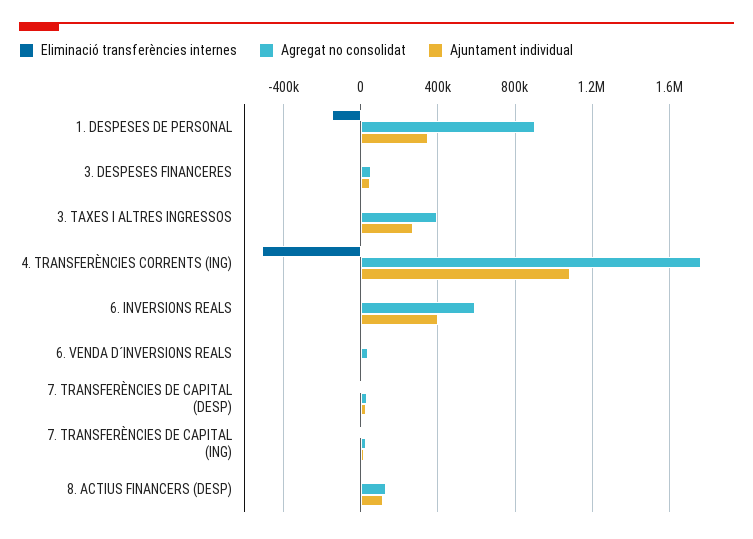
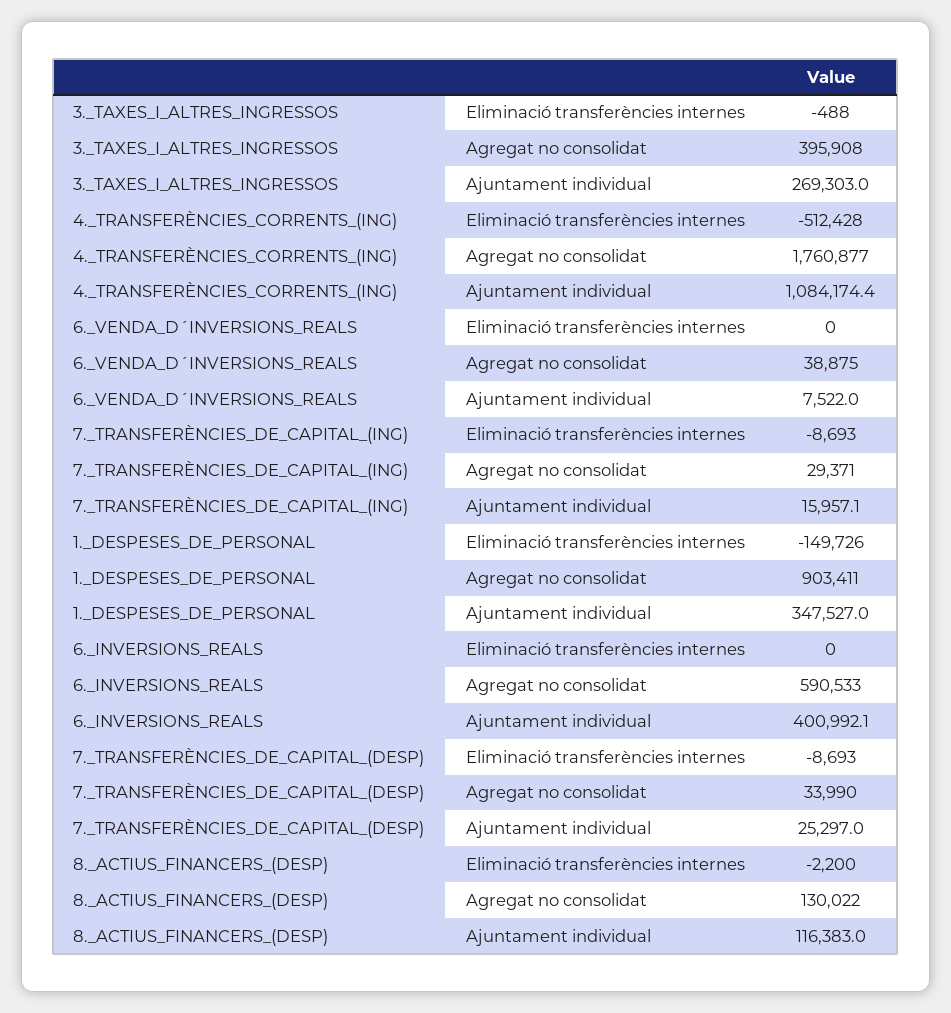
  {
    "Eliminació transferències internes": {
      "1. DESPESES DE PERSONAL": -149726,
-     "3. DESPESES FINANCERES": 0,
      "3. TAXES I ALTRES INGRESSOS": -488,
      "4. TRANSFERÈNCIES CORRENTS (ING)": -512428,
      "6. INVERSIONS REALS": 0,
      "6. VENDA D´INVERSIONS REALS": 0,
      "7. TRANSFERÈNCIES DE CAPITAL (DESP)": -8693,
      "7. TRANSFERÈNCIES DE CAPITAL (ING)": -8693,
      "8. ACTIUS FINANCERS (DESP)": -2200
    },
    "Agregat no consolidat": {
      "1. DESPESES DE PERSONAL": 903411,
-     "3. DESPESES FINANCERES": 50000,
      "3. TAXES I ALTRES INGRESSOS": 395908,
      "4. TRANSFERÈNCIES CORRENTS (ING)": 1760877,
      "6. INVERSIONS REALS": 590533,
      "6. VENDA D´INVERSIONS REALS": 38875,
      "7. TRANSFERÈNCIES DE CAPITAL (DESP)": 33990,
      "7. TRANSFERÈNCIES DE CAPITAL (ING)": 29371,
      "8. ACTIUS FINANCERS (DESP)": 130022
    },
    "Ajuntament individual": {
      "1. DESPESES DE PERSONAL": 347527,
-     "3. DESPESES FINANCERES": 50000,
      "3. TAXES I ALTRES INGRESSOS": 269303,
      "4. TRANSFERÈNCIES CORRENTS (ING)": 1084174.4,
      "6. INVERSIONS REALS": 400992.1,
      "6. VENDA D´INVERSIONS REALS": 7522,
      "7. TRANSFERÈNCIES DE CAPITAL (DESP)": 25297,
      "7. TRANSFERÈNCIES DE CAPITAL (ING)": 15957.1,
      "8. ACTIUS FINANCERS (DESP)": 116383
    }
  }

